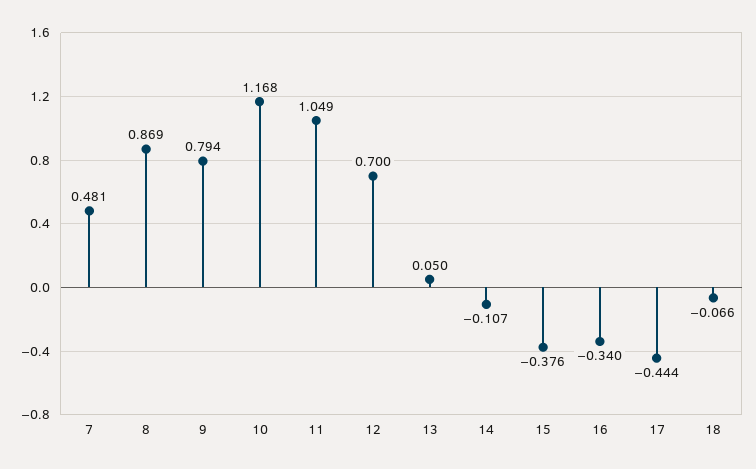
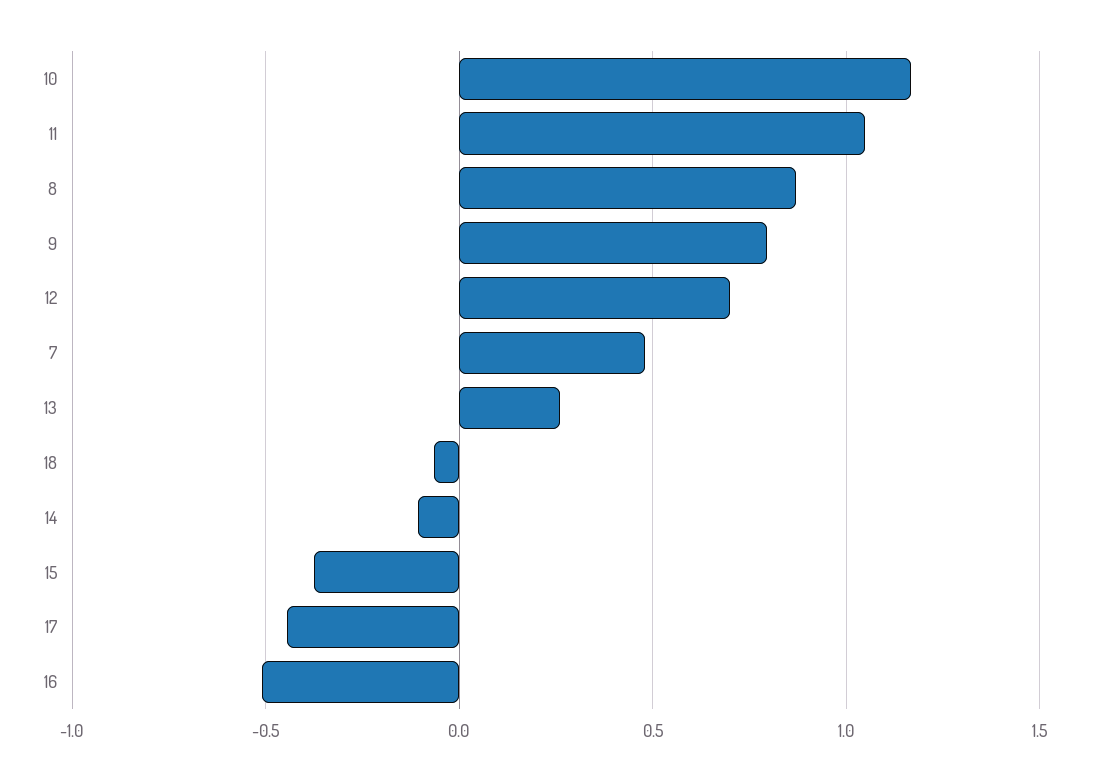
  {
    "7": 0.481,
    "8": 0.869,
    "9": 0.794,
    "10": 1.168,
    "11": 1.049,
    "12": 0.7,
-   "13": 0.05,
+   "13": 0.25,
    "14": -0.107,
    "15": -0.376,
-   "16": -0.34,
+   "16": -0.5,
    "17": -0.444,
    "18": -0.066
  }

